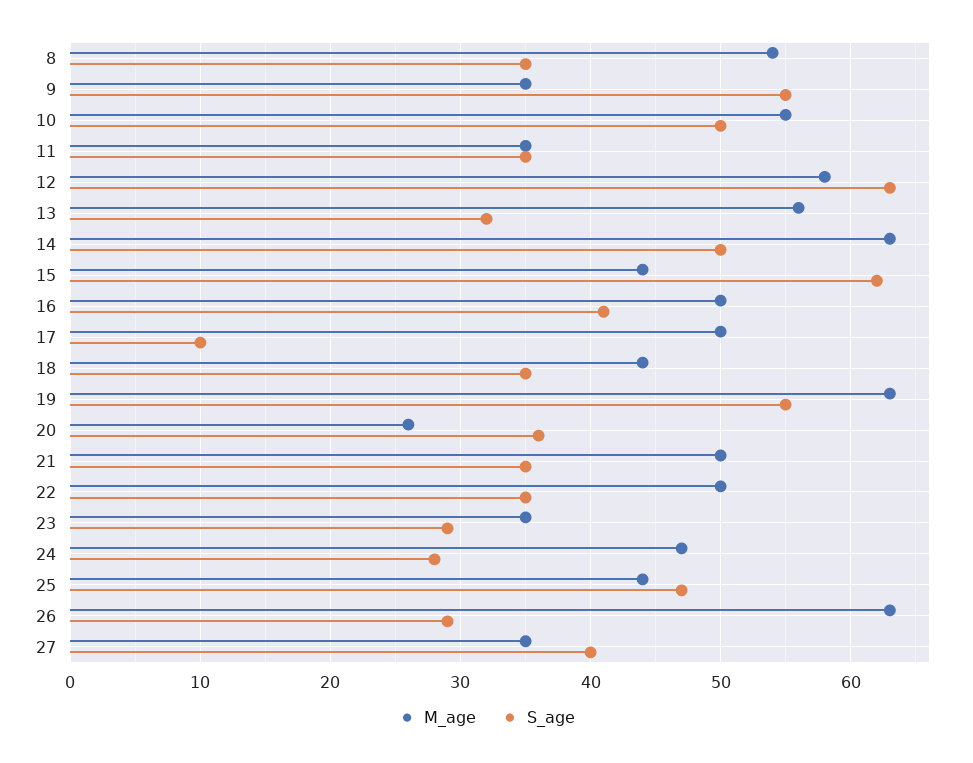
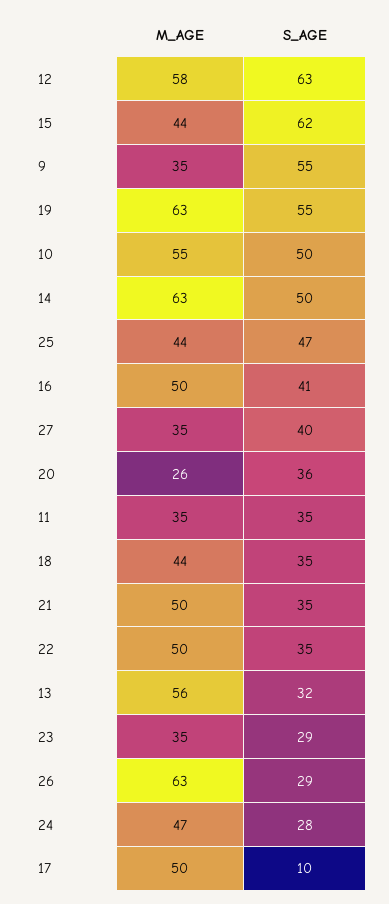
  {
    "M_age": {
-     "8": 54,
      "9": 35,
      "10": 55,
      "11": 35,
      "12": 58,
      "13": 56,
      "14": 63,
      "15": 44,
      "16": 50,
      "17": 50,
      "18": 44,
      "19": 63,
      "20": 26,
      "21": 50,
      "22": 50,
      "23": 35,
      "24": 47,
      "25": 44,
      "26": 63,
      "27": 35
    },
    "S_age": {
-     "8": 35,
      "9": 55,
      "10": 50,
      "11": 35,
      "12": 63,
      "13": 32,
      "14": 50,
      "15": 62,
      "16": 41,
      "17": 10,
      "18": 35,
      "19": 55,
      "20": 36,
      "21": 35,
      "22": 35,
      "23": 29,
      "24": 28,
      "25": 47,
      "26": 29,
      "27": 40
    }
  }

